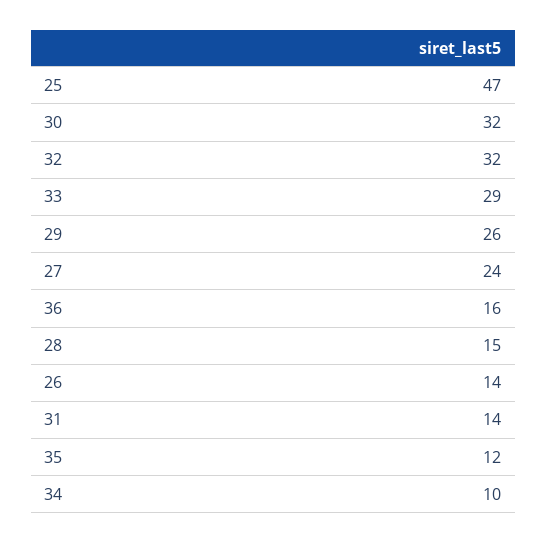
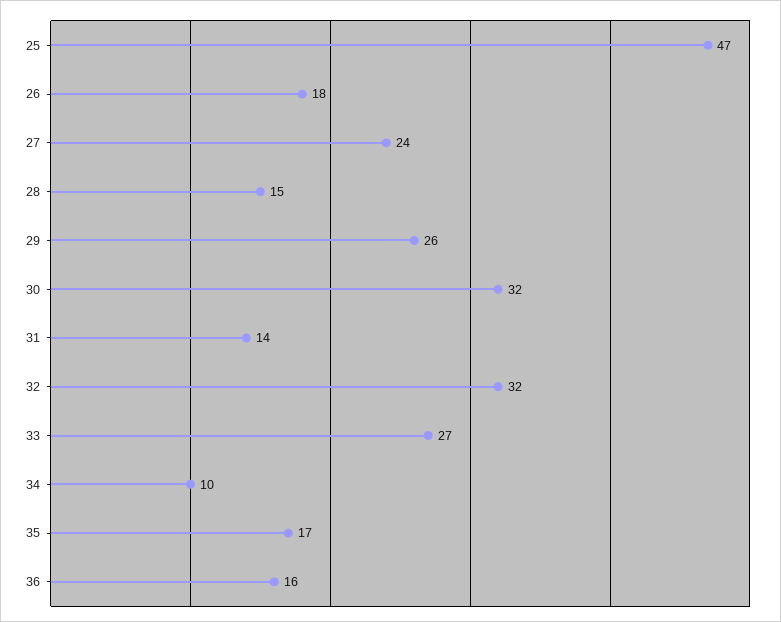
  {
    "25": 47,
    "30": 32,
    "32": 32,
-   "33": 29,
+   "33": 27,
    "29": 26,
    "27": 24,
    "36": 16,
    "28": 15,
-   "26": 14,
+   "26": 18,
    "31": 14,
-   "35": 12,
+   "35": 17,
    "34": 10
  }

